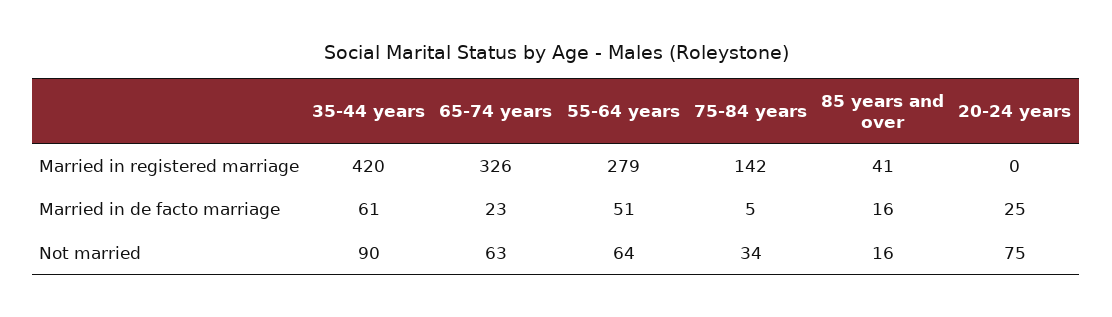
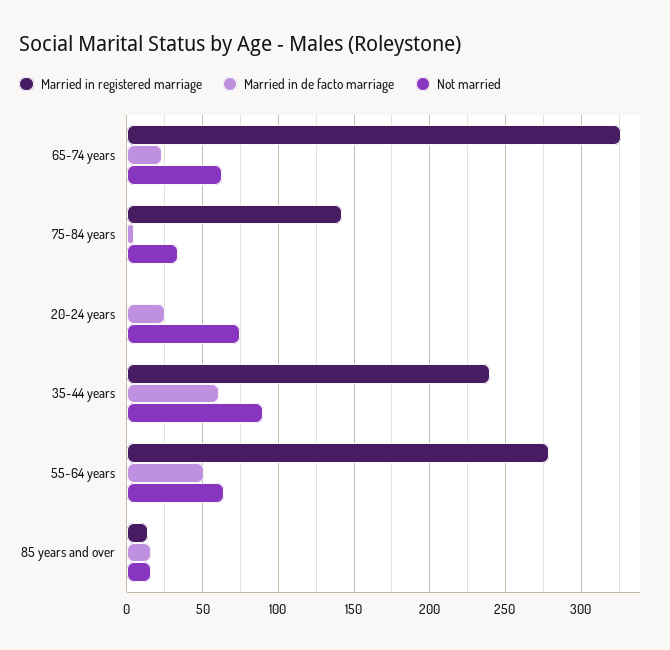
  {
    "Married in registered marriage": {
-     "35-44 years": 420,
+     "35-44 years": 240,
      "65-74 years": 326,
      "55-64 years": 279,
      "75-84 years": 142,
-     "85 years and over": 41,
+     "85 years and over": 15,
      "20-24 years": 0
    },
    "Married in de facto marriage": {
      "35-44 years": 61,
      "65-74 years": 23,
      "55-64 years": 51,
      "75-84 years": 5,
      "85 years and over": 16,
      "20-24 years": 25
    },
    "Not married": {
      "35-44 years": 90,
      "65-74 years": 63,
      "55-64 years": 64,
      "75-84 years": 34,
      "85 years and over": 16,
      "20-24 years": 75
    }
  }

